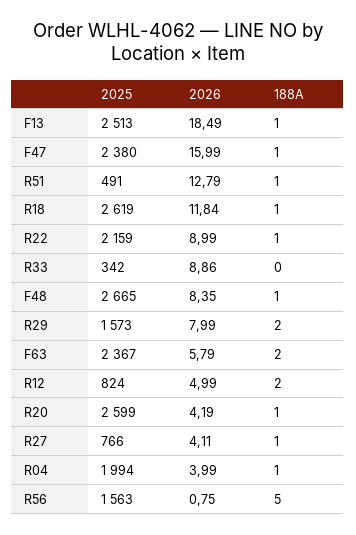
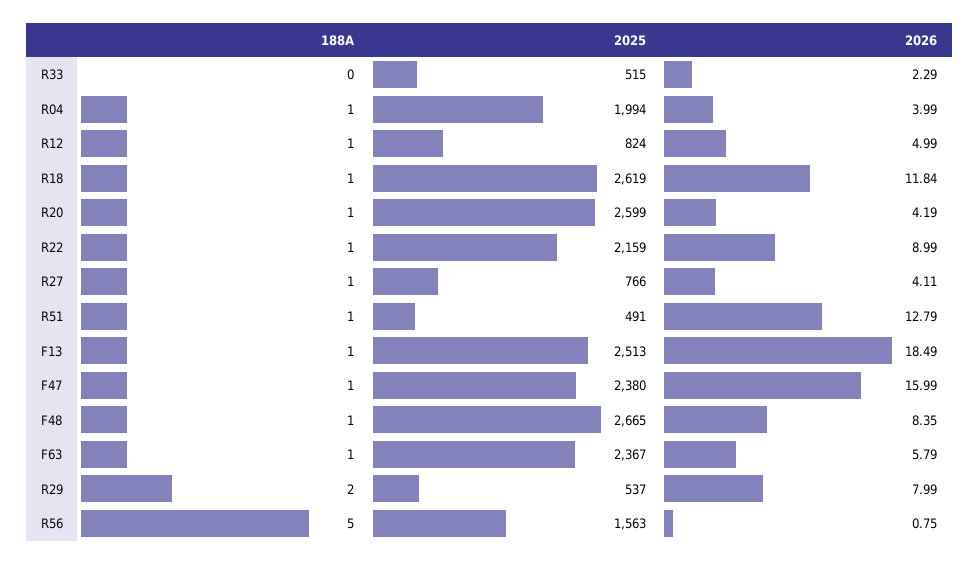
  {
    "2025": {
      "F13": 2513,
      "F47": 2380,
      "R51": 491,
      "R18": 2619,
      "R22": 2159,
-     "R33": 342,
+     "R33": 515,
      "F48": 2665,
-     "R29": 1573,
+     "R29": 537,
      "F63": 2367,
      "R12": 824,
      "R20": 2599,
      "R27": 766,
      "R04": 1994,
      "R56": 1563
    },
    "2026": {
      "F13": 18.49,
      "F47": 15.99,
      "R51": 12.79,
      "R18": 11.84,
      "R22": 8.99,
-     "R33": 8.86,
+     "R33": 2.29,
      "F48": 8.35,
      "R29": 7.99,
      "F63": 5.79,
      "R12": 4.99,
      "R20": 4.19,
      "R27": 4.11,
      "R04": 3.99,
      "R56": 0.75
    },
    "188A": {
      "F13": 1,
      "F47": 1,
      "R51": 1,
      "R18": 1,
      "R22": 1,
      "R33": 0,
      "F48": 1,
      "R29": 2,
-     "F63": 2,
+     "F63": 1,
-     "R12": 2,
+     "R12": 1,
      "R20": 1,
      "R27": 1,
      "R04": 1,
      "R56": 5
    }
  }

